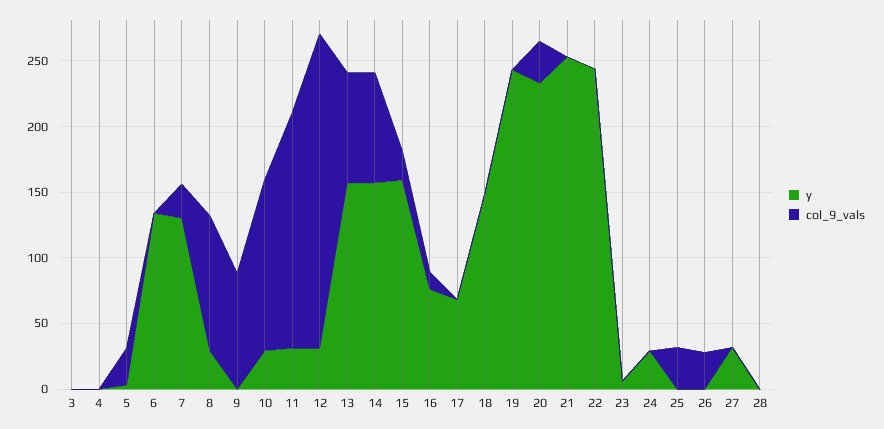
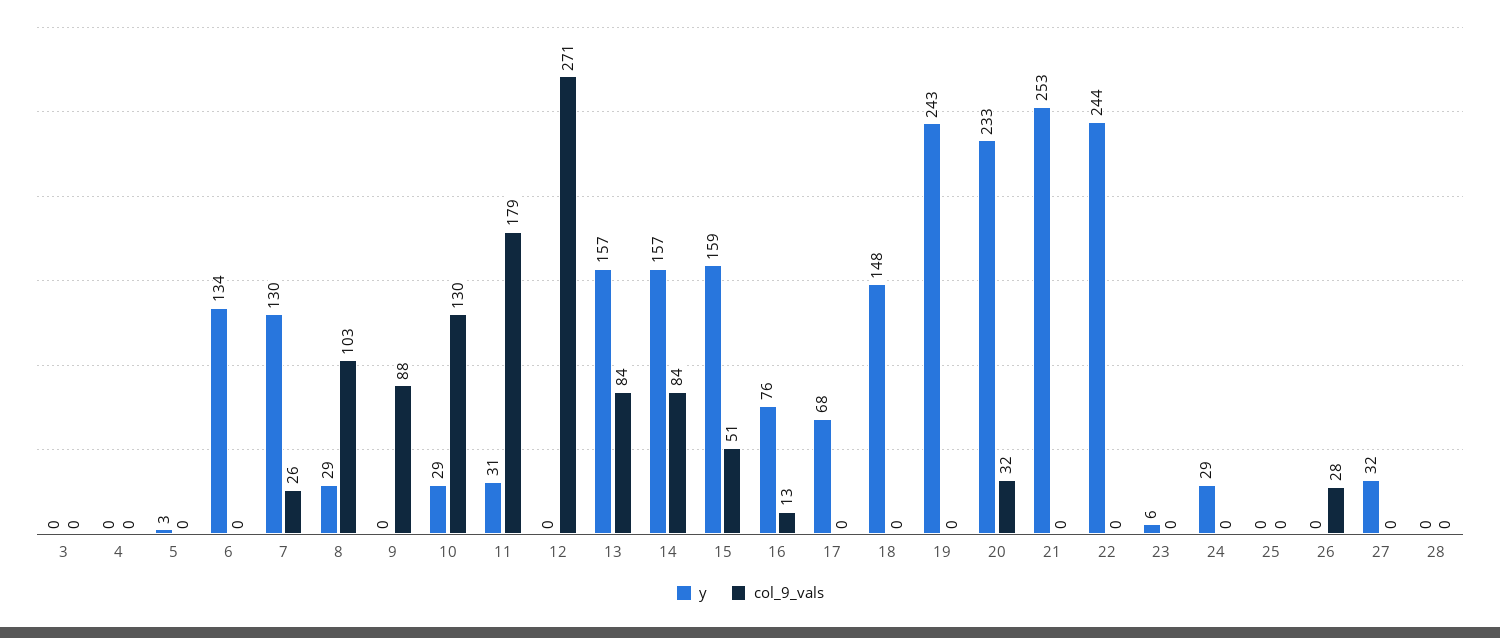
  {
    "y": {
      "3": 0,
      "4": 0,
      "5": 3,
      "6": 134,
      "7": 130,
      "8": 29,
      "9": 0,
      "10": 29,
      "11": 31,
-     "12": 30,
+     "12": 0,
      "13": 157,
      "14": 157,
      "15": 159,
      "16": 76,
      "17": 68,
      "18": 148,
      "19": 243,
      "20": 233,
      "21": 253,
      "22": 244,
      "23": 6,
      "24": 29,
      "25": 0,
      "26": 0,
      "27": 32,
      "28": 0
    },
    "col_9_vals": {
      "3": 0,
      "4": 0,
-     "5": 30,
+     "5": 0,
      "6": 0,
      "7": 26,
      "8": 103,
      "9": 88,
      "10": 130,
      "11": 179,
-     "12": 240,
+     "12": 271,
      "13": 84,
      "14": 84,
-     "15": 20,
+     "15": 51,
      "16": 13,
      "17": 0,
      "18": 0,
      "19": 0,
      "20": 32,
      "21": 0,
      "22": 0,
      "23": 0,
      "24": 0,
-     "25": 30,
+     "25": 0,
      "26": 28,
      "27": 0,
      "28": 0
    }
  }

